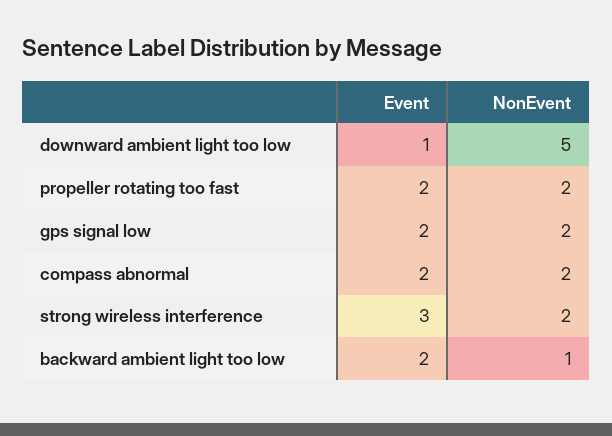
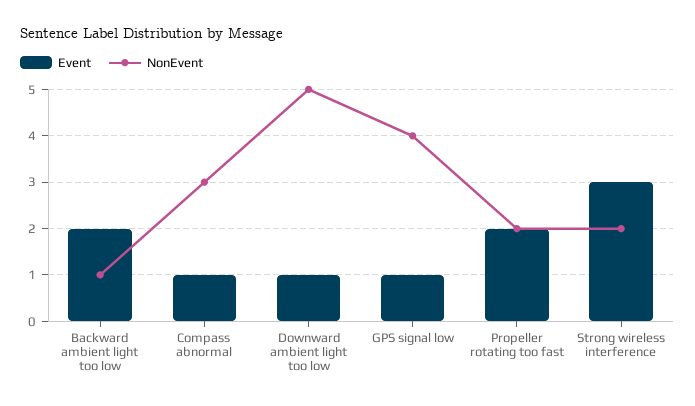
  {
    "Event": {
      "downward ambient light too low": 1,
      "propeller rotating too fast": 2,
-     "gps signal low": 2,
+     "gps signal low": 1,
-     "compass abnormal": 2,
+     "compass abnormal": 1,
      "strong wireless interference": 3,
      "backward ambient light too low": 2
    },
    "NonEvent": {
      "downward ambient light too low": 5,
      "propeller rotating too fast": 2,
-     "gps signal low": 2,
+     "gps signal low": 4,
-     "compass abnormal": 2,
+     "compass abnormal": 3,
      "strong wireless interference": 2,
      "backward ambient light too low": 1
    }
  }

